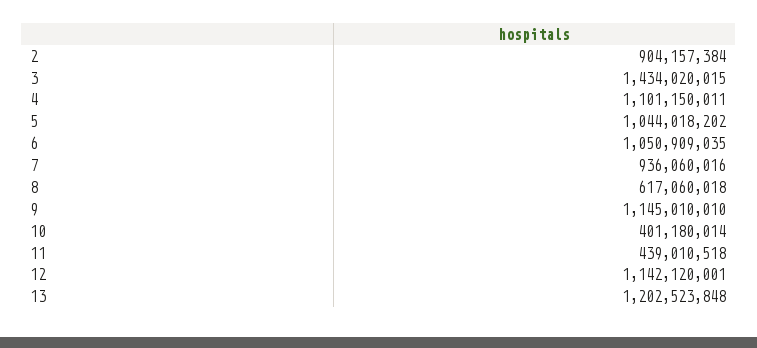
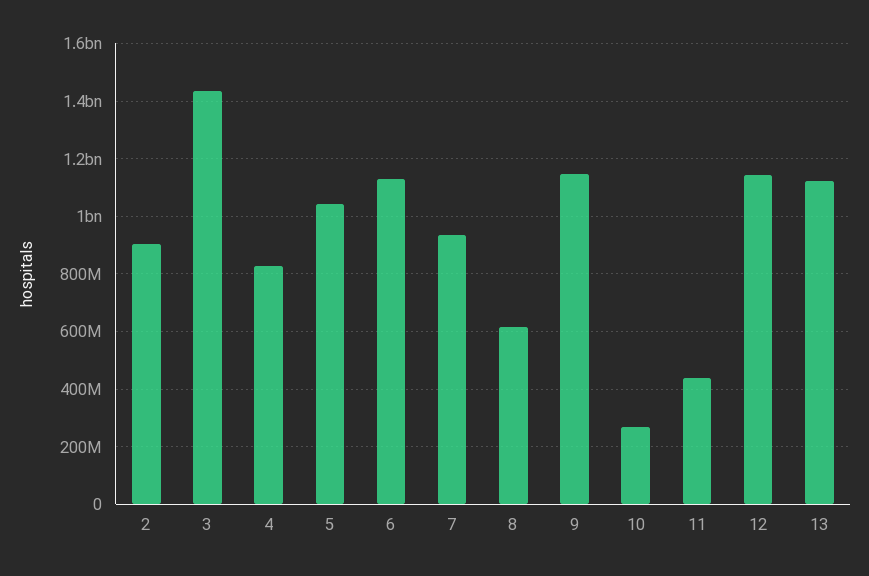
  {
    "2": 904157384,
    "3": 1434020015,
-   "4": 1101150011,
+   "4": 825000000,
    "5": 1044018202,
-   "6": 1050909035,
+   "6": 1125000000,
    "7": 936060016,
    "8": 617060018,
    "9": 1145010010,
-   "10": 401180014,
+   "10": 275000000,
    "11": 439010518,
    "12": 1142120001,
-   "13": 1202523848
+   "13": 1125000000
  }

